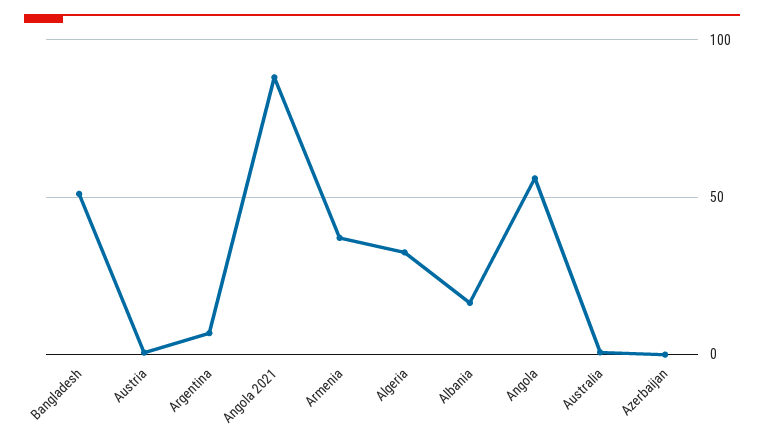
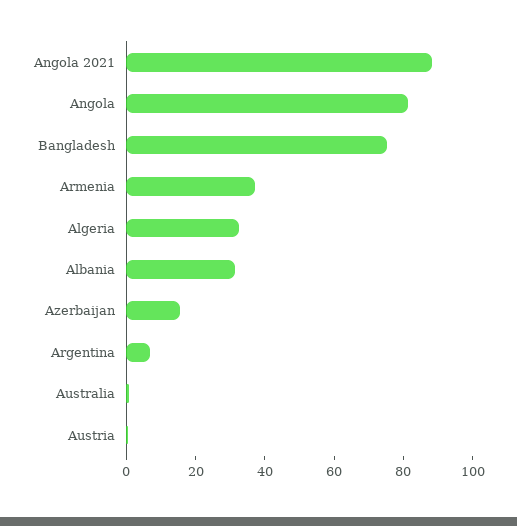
  {
-   "Bangladesh": 50,
+   "Bangladesh": 75,
    "Austria": 0,
    "Argentina": 5,
    "Angola 2021": 90,
    "Armenia": 35,
    "Algeria": 35,
-   "Albania": 15,
+   "Albania": 30,
-   "Angola": 55,
+   "Angola": 80,
    "Australia": 0,
-   "Azerbaijan": 0
+   "Azerbaijan": 15
  }

